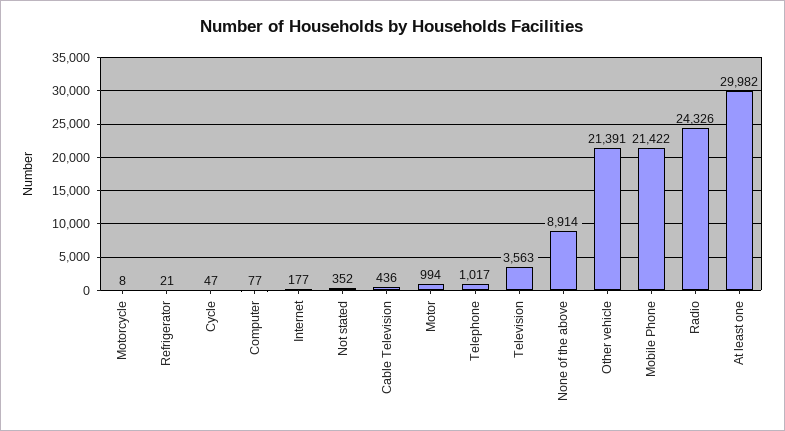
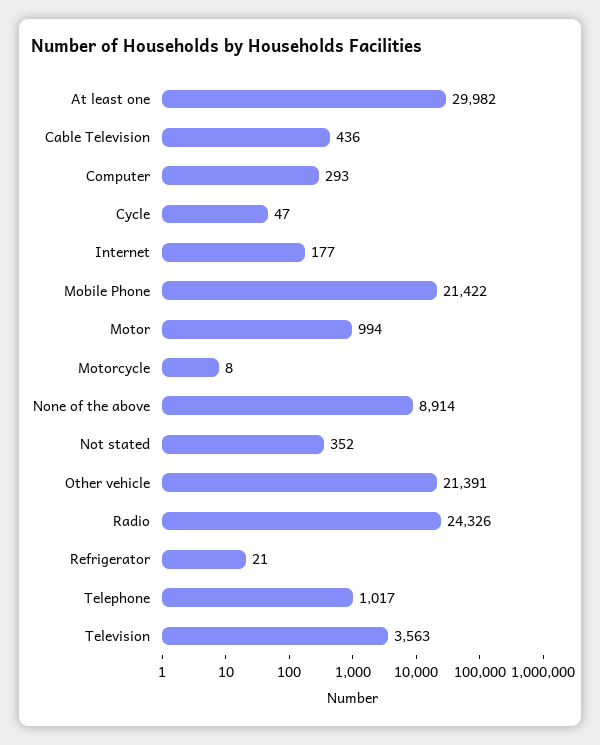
  {
    "Motorcycle": 8,
    "Refrigerator": 21,
    "Cycle": 47,
-   "Computer": 77,
+   "Computer": 293,
    "Internet": 177,
    "Not stated": 352,
    "Cable Television": 436,
    "Motor": 994,
    "Telephone": 1017,
    "Television": 3563,
    "None of the above": 8914,
    "Other vehicle": 21391,
    "Mobile Phone": 21422,
    "Radio": 24326,
    "At least one": 29982
  }

